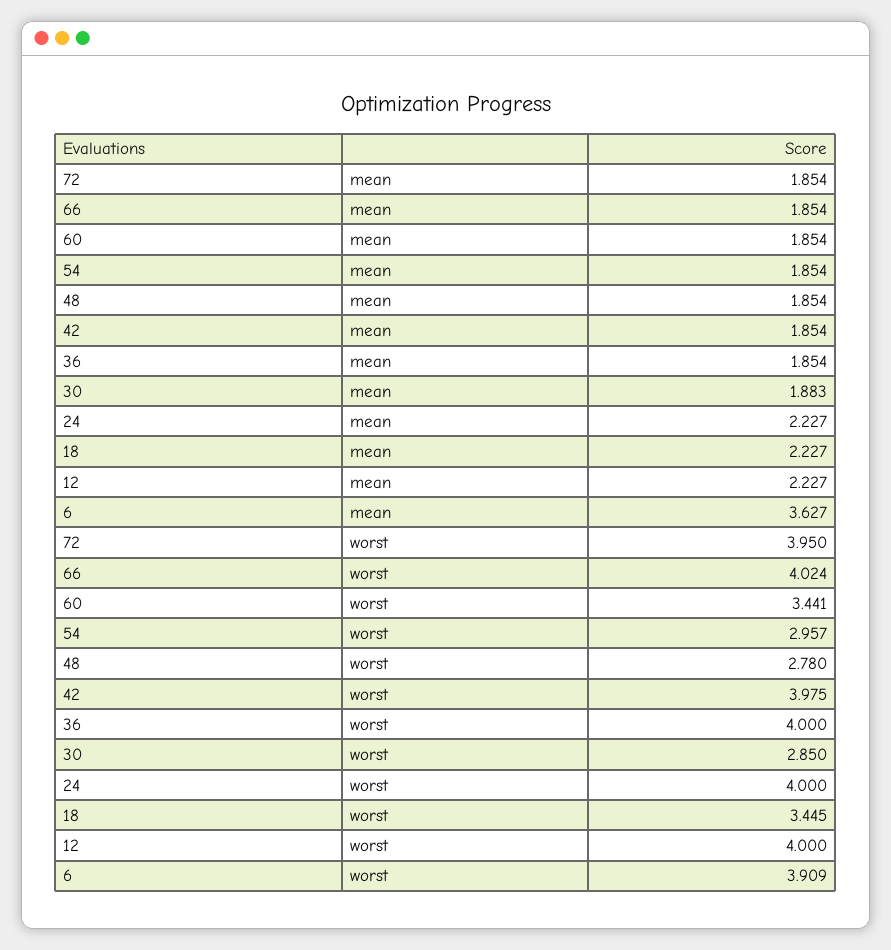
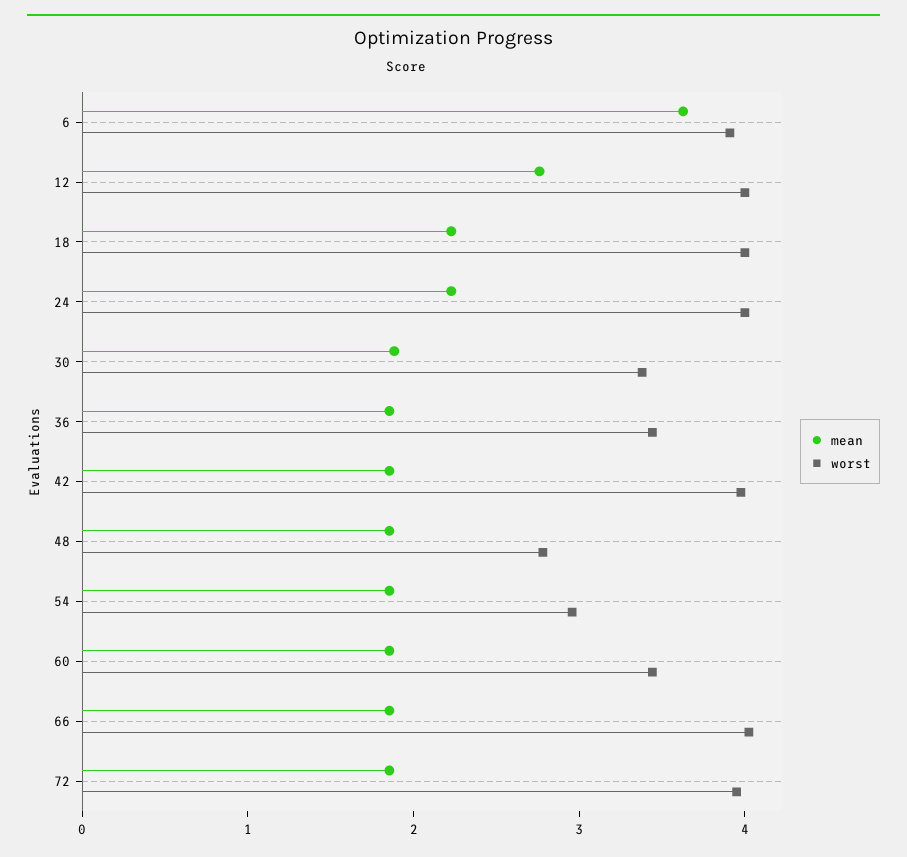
  {
    "mean": {
      "72": 1.854,
      "66": 1.854,
      "60": 1.854,
      "54": 1.854,
      "48": 1.854,
      "42": 1.854,
      "36": 1.854,
      "30": 1.883,
      "24": 2.227,
      "18": 2.227,
-     "12": 2.227,
+     "12": 2.8,
      "6": 3.627
    },
    "worst": {
      "72": 3.95,
      "66": 4.024,
      "60": 3.441,
      "54": 2.957,
      "48": 2.78,
      "42": 3.975,
-     "36": 4,
+     "36": 3.4,
-     "30": 2.85,
+     "30": 3.4,
      "24": 4,
-     "18": 3.445,
+     "18": 4,
      "12": 4,
      "6": 3.909
    }
  }

